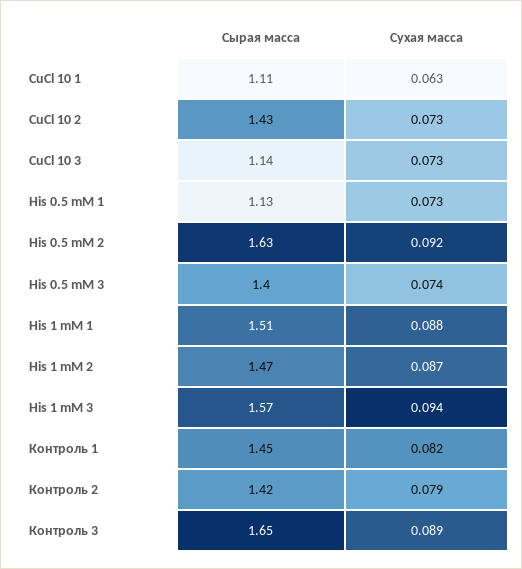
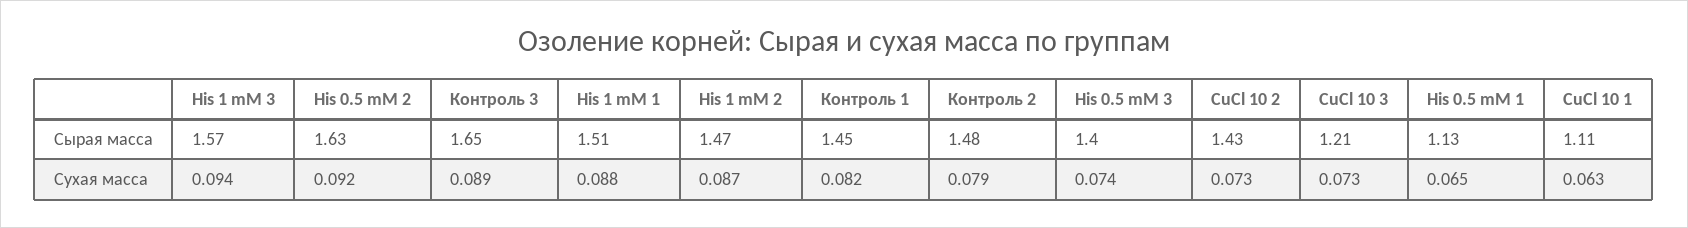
  {
    "Сырая масса": {
      "CuCl 10 1": 1.11,
      "CuCl 10 2": 1.43,
-     "CuCl 10 3": 1.14,
+     "CuCl 10 3": 1.21,
      "His 0.5 mM 1": 1.13,
      "His 0.5 mM 2": 1.63,
      "His 0.5 mM 3": 1.4,
      "His 1 mM 1": 1.51,
      "His 1 mM 2": 1.47,
      "His 1 mM 3": 1.57,
      "Контроль 1": 1.45,
-     "Контроль 2": 1.42,
+     "Контроль 2": 1.48,
      "Контроль 3": 1.65
    },
    "Сухая масса": {
      "CuCl 10 1": 0.063,
      "CuCl 10 2": 0.073,
      "CuCl 10 3": 0.073,
-     "His 0.5 mM 1": 0.073,
+     "His 0.5 mM 1": 0.065,
      "His 0.5 mM 2": 0.092,
      "His 0.5 mM 3": 0.074,
      "His 1 mM 1": 0.088,
      "His 1 mM 2": 0.087,
      "His 1 mM 3": 0.094,
      "Контроль 1": 0.082,
      "Контроль 2": 0.079,
      "Контроль 3": 0.089
    }
  }

